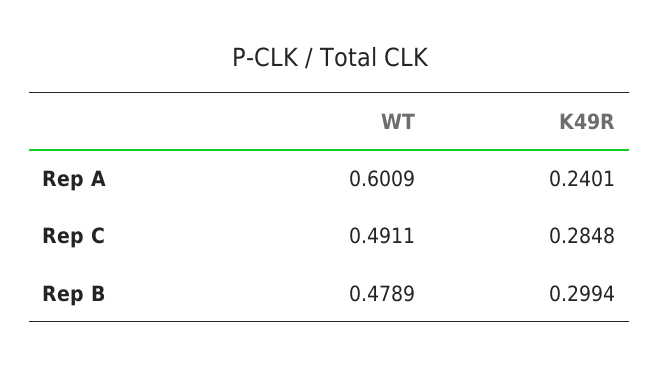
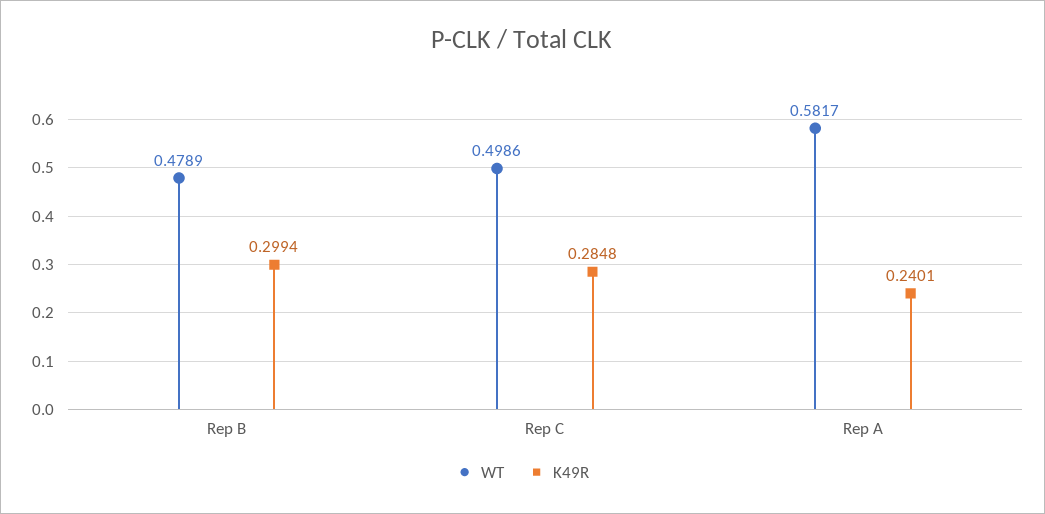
  {
    "WT": {
-     "Rep A": 0.6009,
+     "Rep A": 0.5817,
-     "Rep C": 0.4911,
+     "Rep C": 0.4986,
      "Rep B": 0.4789
    },
    "K49R": {
      "Rep A": 0.2401,
      "Rep C": 0.2848,
      "Rep B": 0.2994
    }
  }

